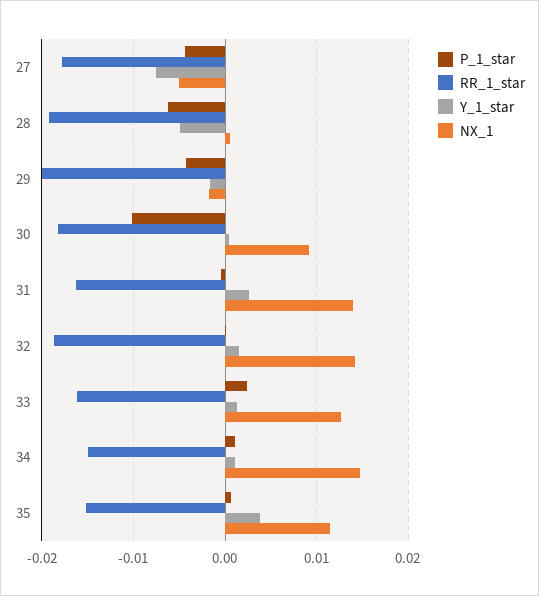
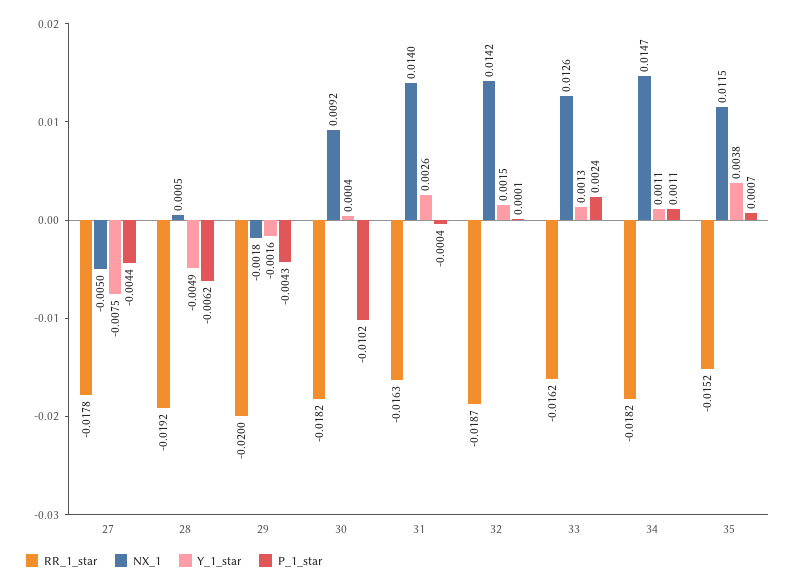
  {
    "P_1_star": {
      "27": -0.0044,
      "28": -0.0062,
      "29": -0.0043,
      "30": -0.0102,
      "31": -0.0004,
      "32": 0.0001,
      "33": 0.0024,
      "34": 0.0011,
      "35": 0.0007
    },
    "RR_1_star": {
      "27": -0.0178,
      "28": -0.0192,
      "29": -0.02,
      "30": -0.0182,
      "31": -0.0163,
      "32": -0.0187,
      "33": -0.0162,
-     "34": -0.015,
+     "34": -0.0182,
      "35": -0.0152
    },
    "Y_1_star": {
      "27": -0.0075,
      "28": -0.0049,
      "29": -0.0016,
      "30": 0.0004,
      "31": 0.0026,
      "32": 0.0015,
      "33": 0.0013,
      "34": 0.0011,
      "35": 0.0038
    },
    "NX_1": {
      "27": -0.005,
      "28": 0.0005,
      "29": -0.0018,
      "30": 0.0092,
      "31": 0.014,
      "32": 0.0142,
      "33": 0.0126,
      "34": 0.0147,
      "35": 0.0115
    }
  }

